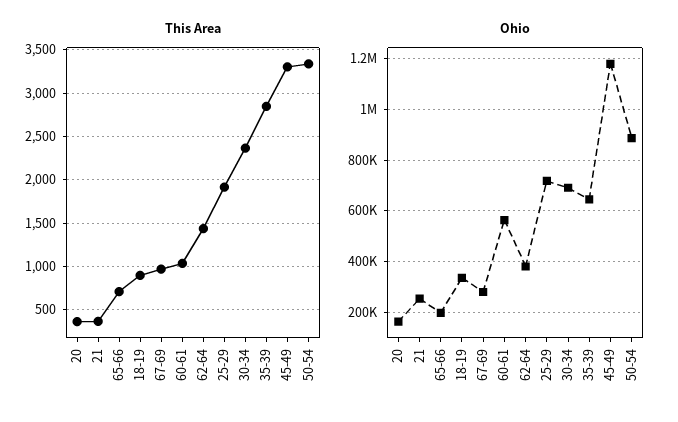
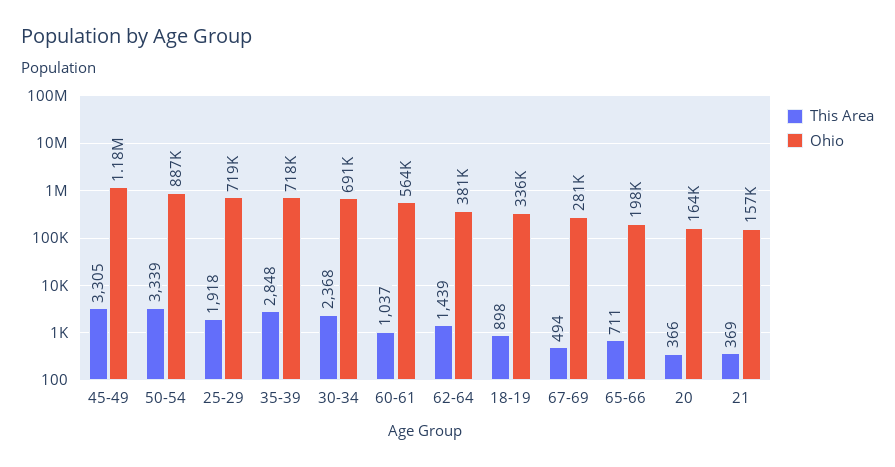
  {
    "This Area": {
      "20": 366,
      "21": 369,
      "65-66": 711,
      "18-19": 898,
-     "67-69": 1000,
+     "67-69": 494,
      "60-61": 1037,
      "62-64": 1439,
      "25-29": 1918,
      "30-34": 2368,
      "35-39": 2848,
      "45-49": 3305,
      "50-54": 3339
    },
    "Ohio": {
      "20": 164000,
-     "21": 250000,
+     "21": 157000,
      "65-66": 198000,
      "18-19": 336000,
      "67-69": 281000,
      "60-61": 564000,
      "62-64": 381000,
      "25-29": 719000,
      "30-34": 691000,
-     "35-39": 650000,
+     "35-39": 718000,
      "45-49": 1180000,
      "50-54": 887000
    }
  }

